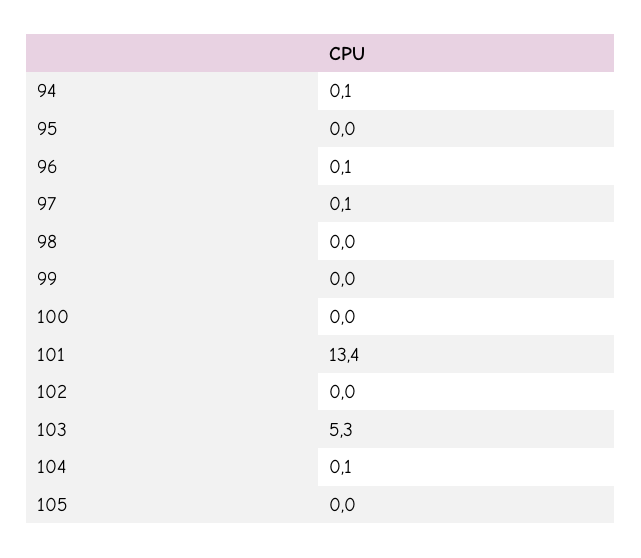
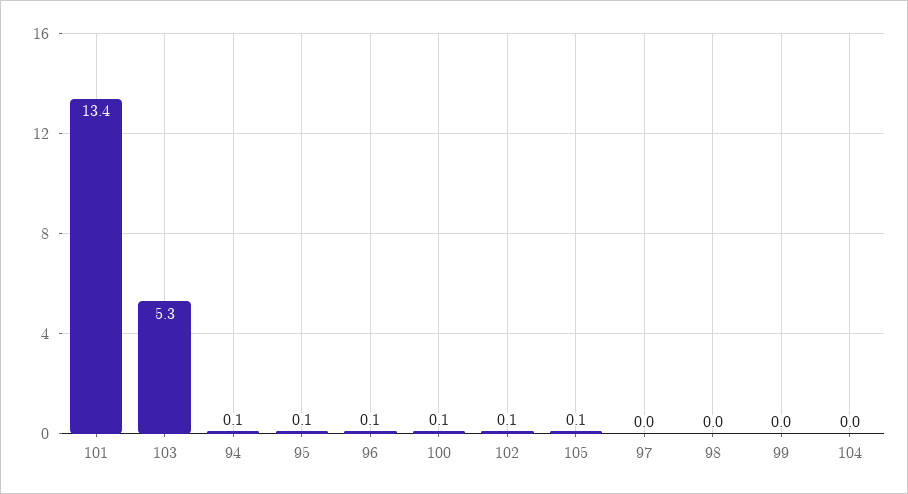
  {
    "94": 0.1,
-   "95": 0,
+   "95": 0.1,
    "96": 0.1,
-   "97": 0.1,
+   "97": 0,
    "98": 0,
    "99": 0,
-   "100": 0,
+   "100": 0.1,
    "101": 13.4,
-   "102": 0,
+   "102": 0.1,
    "103": 5.3,
-   "104": 0.1,
+   "104": 0,
-   "105": 0
+   "105": 0.1
  }

